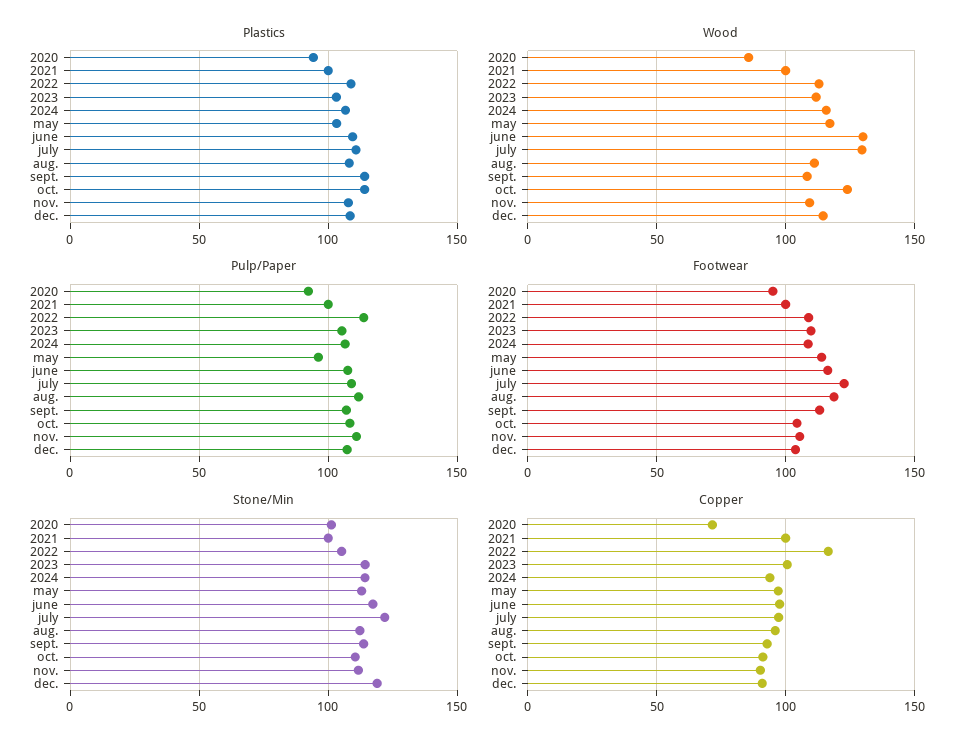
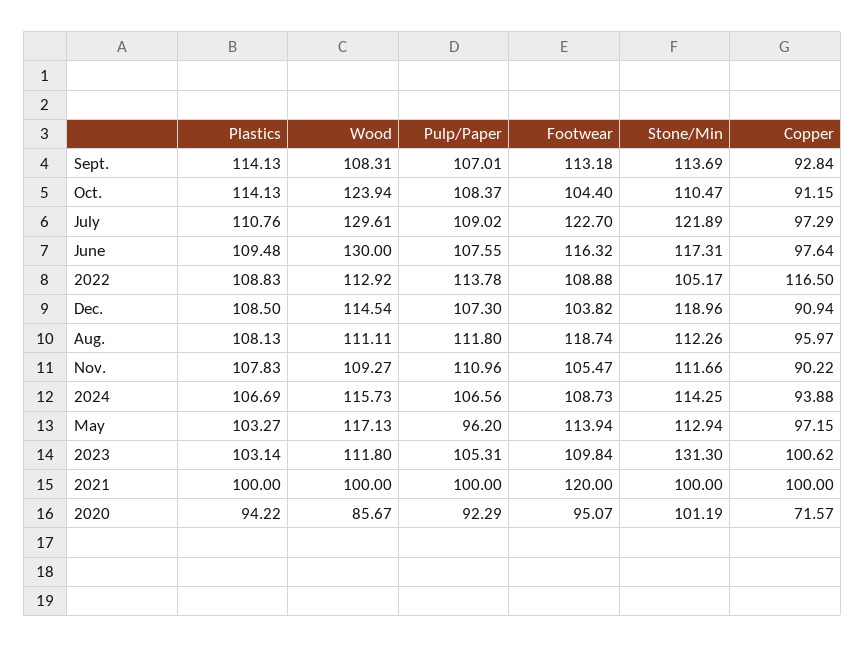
  {
    "Plastics": {
      "2020": 94.22,
      "2021": 100,
      "2022": 108.83,
      "2023": 103.14,
      "2024": 106.69,
      "may": 103.27,
      "june": 109.48,
      "july": 110.76,
      "aug.": 108.13,
      "sept.": 114.13,
      "oct.": 114.13,
      "nov.": 107.83,
      "dec.": 108.5
    },
    "Wood": {
      "2020": 85.67,
      "2021": 100,
      "2022": 112.92,
      "2023": 111.8,
      "2024": 115.73,
      "may": 117.13,
      "june": 130,
      "july": 129.61,
      "aug.": 111.11,
      "sept.": 108.31,
      "oct.": 123.94,
      "nov.": 109.27,
      "dec.": 114.54
    },
    "Pulp/Paper": {
      "2020": 92.29,
      "2021": 100,
      "2022": 113.78,
      "2023": 105.31,
      "2024": 106.56,
      "may": 96.2,
      "june": 107.55,
      "july": 109.02,
      "aug.": 111.8,
      "sept.": 107.01,
      "oct.": 108.37,
      "nov.": 110.96,
      "dec.": 107.3
    },
    "Footwear": {
      "2020": 95.07,
-     "2021": 100,
+     "2021": 120,
      "2022": 108.88,
      "2023": 109.84,
      "2024": 108.73,
      "may": 113.94,
      "june": 116.32,
      "july": 122.7,
      "aug.": 118.74,
      "sept.": 113.18,
      "oct.": 104.4,
      "nov.": 105.47,
      "dec.": 103.82
    },
    "Stone/Min": {
      "2020": 101.19,
      "2021": 100,
      "2022": 105.17,
-     "2023": 115,
+     "2023": 131.3,
      "2024": 114.25,
      "may": 112.94,
      "june": 117.31,
      "july": 121.89,
      "aug.": 112.26,
      "sept.": 113.69,
      "oct.": 110.47,
      "nov.": 111.66,
      "dec.": 118.96
    },
    "Copper": {
      "2020": 71.57,
      "2021": 100,
      "2022": 116.5,
      "2023": 100.62,
      "2024": 93.88,
      "may": 97.15,
      "june": 97.64,
      "july": 97.29,
      "aug.": 95.97,
      "sept.": 92.84,
      "oct.": 91.15,
      "nov.": 90.22,
      "dec.": 90.94
    }
  }

